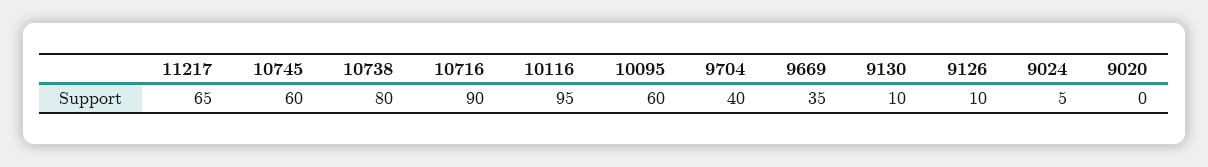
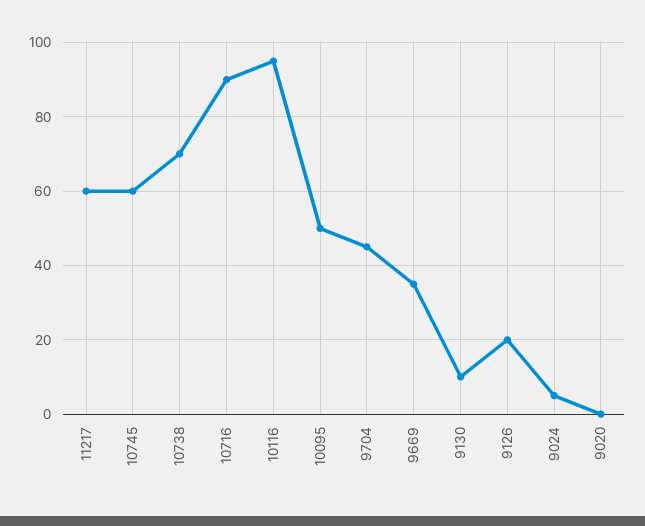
  {
-   "11217": 65,
+   "11217": 60,
    "10745": 60,
-   "10738": 80,
+   "10738": 70,
    "10716": 90,
    "10116": 95,
-   "10095": 60,
+   "10095": 50,
-   "9704": 40,
+   "9704": 45,
    "9669": 35,
    "9130": 10,
-   "9126": 10,
+   "9126": 20,
    "9024": 5,
    "9020": 0
  }

